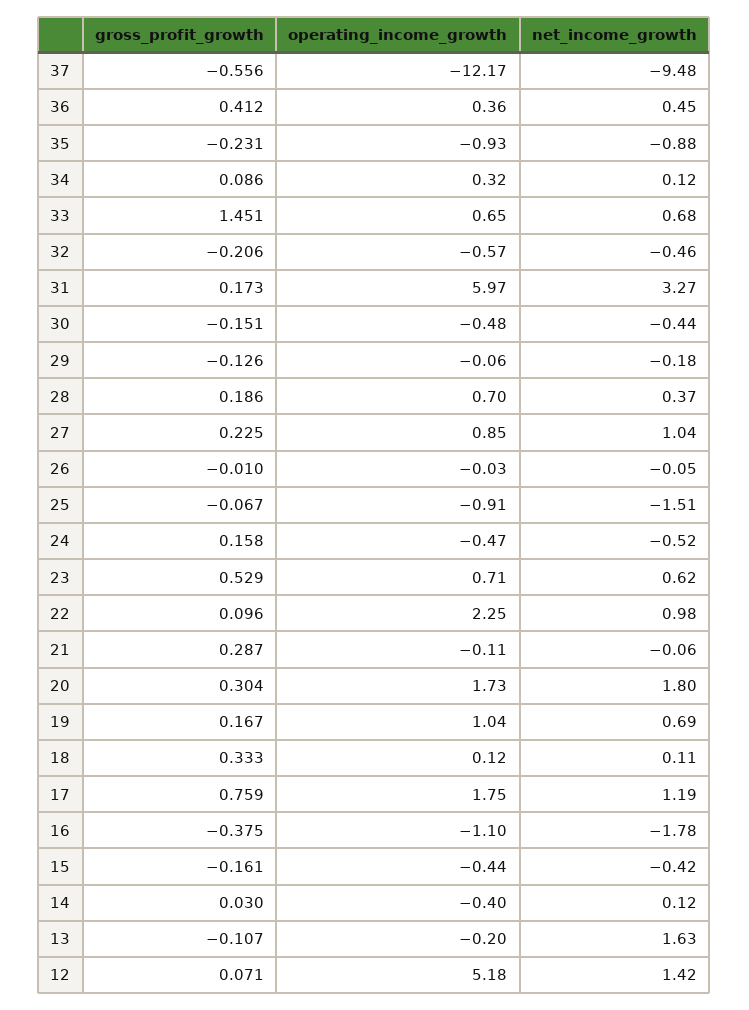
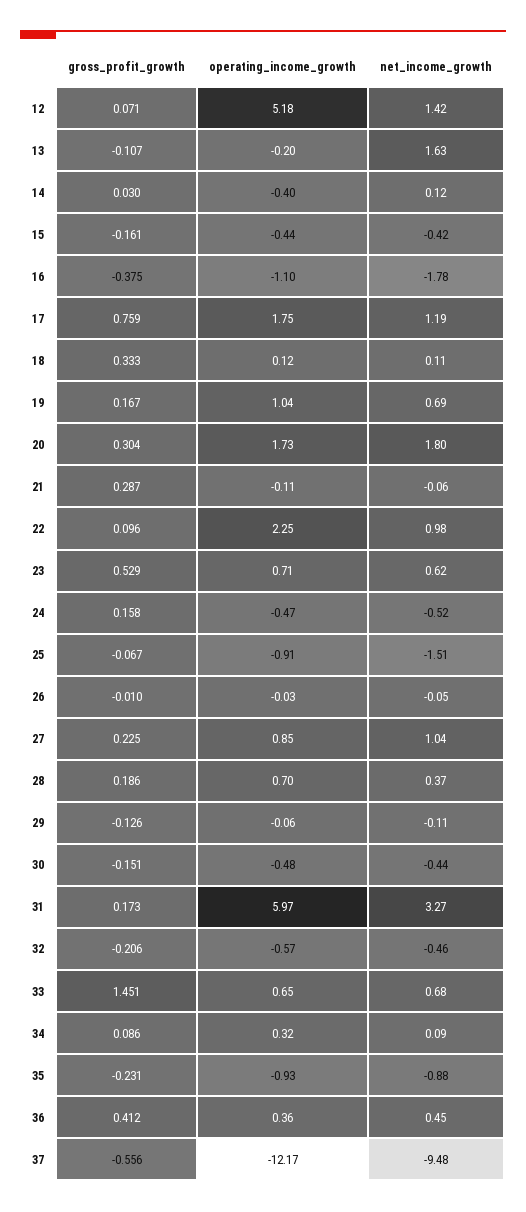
  {
    "gross_profit_growth": {
      "37": -0.556,
      "36": 0.412,
      "35": -0.231,
      "34": 0.086,
      "33": 1.451,
      "32": -0.206,
      "31": 0.173,
      "30": -0.151,
      "29": -0.126,
      "28": 0.186,
      "27": 0.225,
      "26": -0.01,
      "25": -0.067,
      "24": 0.158,
      "23": 0.529,
      "22": 0.096,
      "21": 0.287,
      "20": 0.304,
      "19": 0.167,
      "18": 0.333,
      "17": 0.759,
      "16": -0.375,
      "15": -0.161,
      "14": 0.03,
      "13": -0.107,
      "12": 0.071
    },
    "operating_income_growth": {
      "37": -12.17,
      "36": 0.36,
      "35": -0.93,
      "34": 0.32,
      "33": 0.65,
      "32": -0.57,
      "31": 5.97,
      "30": -0.48,
      "29": -0.06,
      "28": 0.7,
      "27": 0.85,
      "26": -0.03,
      "25": -0.91,
      "24": -0.47,
      "23": 0.71,
      "22": 2.25,
      "21": -0.11,
      "20": 1.73,
      "19": 1.04,
      "18": 0.12,
      "17": 1.75,
      "16": -1.1,
      "15": -0.44,
      "14": -0.4,
      "13": -0.2,
      "12": 5.18
    },
    "net_income_growth": {
      "37": -9.48,
      "36": 0.45,
      "35": -0.88,
-     "34": 0.12,
+     "34": 0.09,
      "33": 0.68,
      "32": -0.46,
      "31": 3.27,
      "30": -0.44,
-     "29": -0.18,
+     "29": -0.11,
      "28": 0.37,
      "27": 1.04,
      "26": -0.05,
      "25": -1.51,
      "24": -0.52,
      "23": 0.62,
      "22": 0.98,
      "21": -0.06,
      "20": 1.8,
      "19": 0.69,
      "18": 0.11,
      "17": 1.19,
      "16": -1.78,
      "15": -0.42,
      "14": 0.12,
      "13": 1.63,
      "12": 1.42
    }
  }

